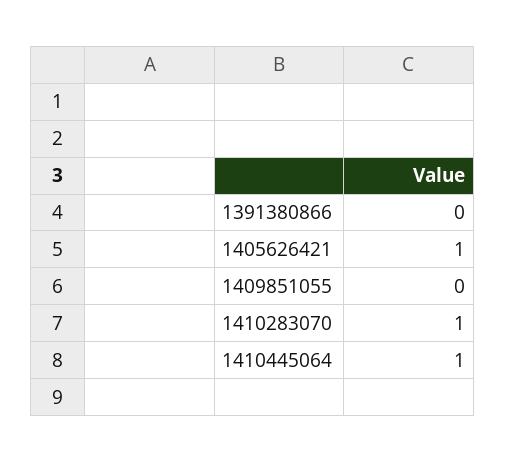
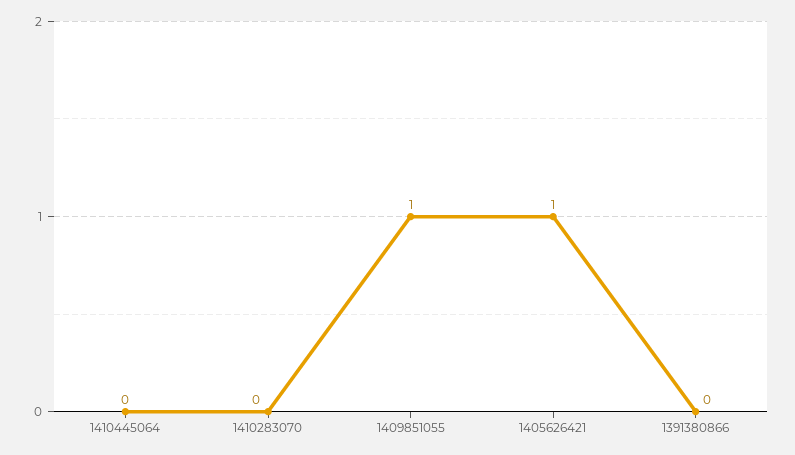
  {
    "1391380866": 0,
    "1405626421": 1,
-   "1409851055": 0,
+   "1409851055": 1,
-   "1410283070": 1,
+   "1410283070": 0,
-   "1410445064": 1
+   "1410445064": 0
  }

